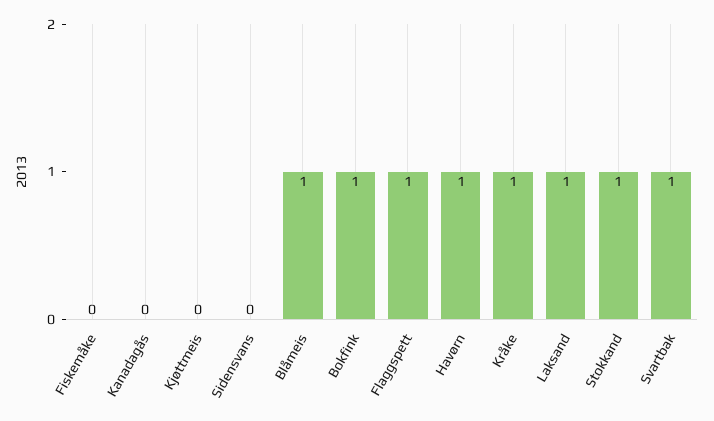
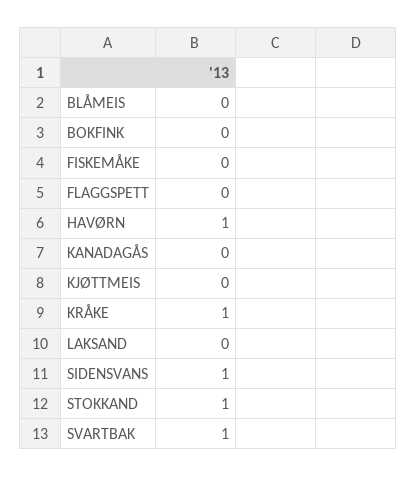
  {
    "Fiskemåke": 0,
    "Kanadagås": 0,
    "Kjøttmeis": 0,
-   "Sidensvans": 0,
+   "Sidensvans": 1,
-   "Blåmeis": 1,
+   "Blåmeis": 0,
-   "Bokfink": 1,
+   "Bokfink": 0,
-   "Flaggspett": 1,
+   "Flaggspett": 0,
    "Havørn": 1,
    "Kråke": 1,
-   "Laksand": 1,
+   "Laksand": 0,
    "Stokkand": 1,
    "Svartbak": 1
  }

